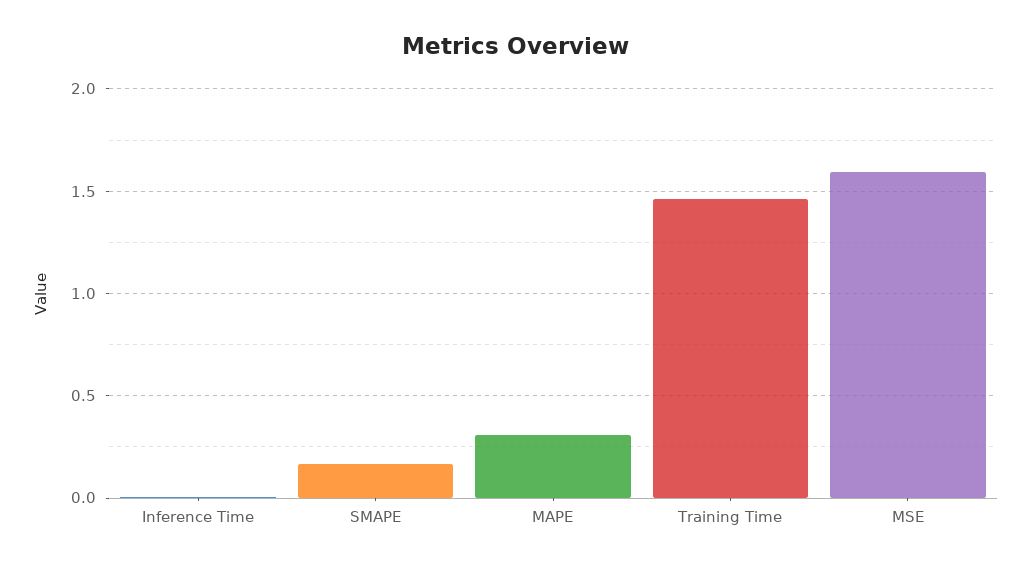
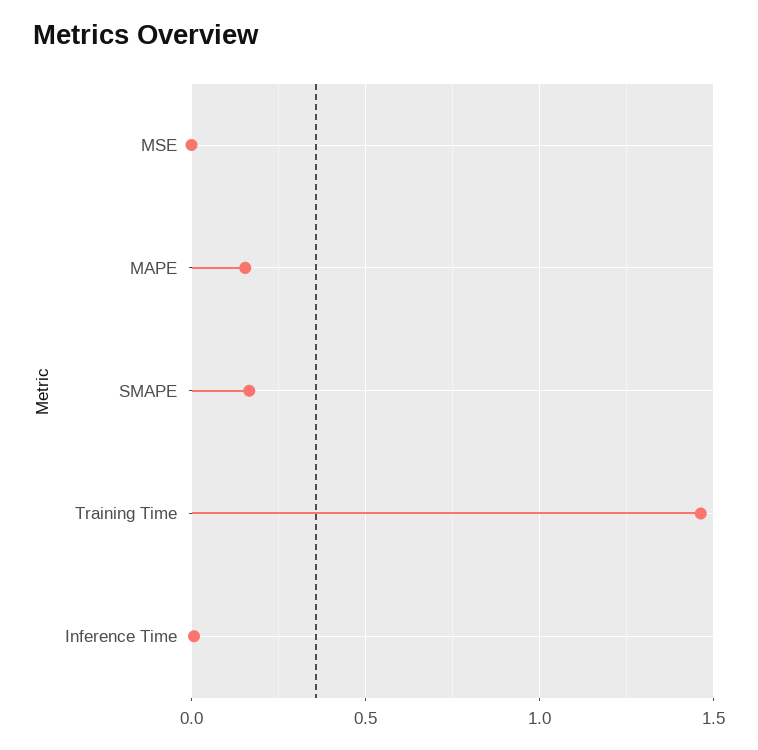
  {
    "Inference Time": 0,
    "SMAPE": 0.15,
-   "MAPE": 0.3,
+   "MAPE": 0.15,
    "Training Time": 1.45,
-   "MSE": 1.6
+   "MSE": 0
  }

